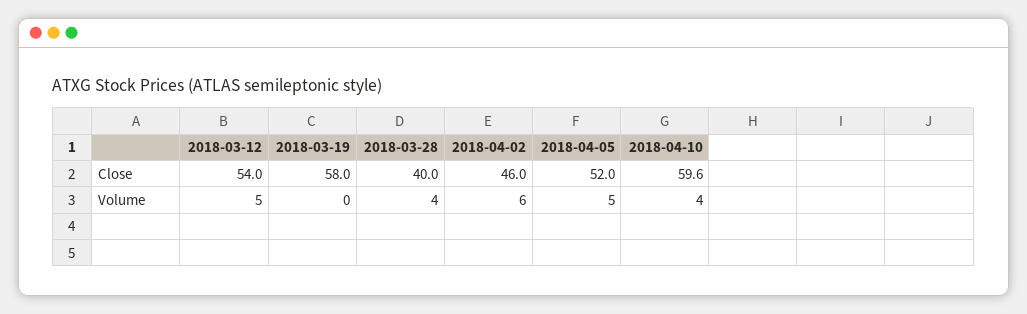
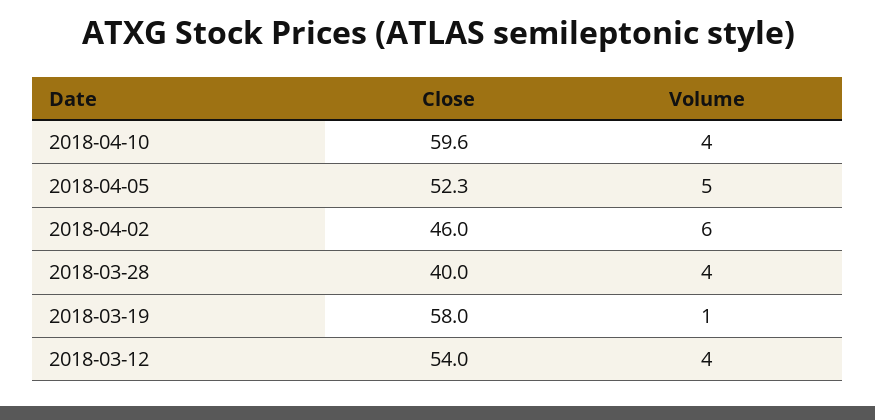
  {
    "2018-03-12": {
      "Close": 54,
-     "Volume": 5
+     "Volume": 4
    },
    "2018-03-19": {
      "Close": 58,
-     "Volume": 0
+     "Volume": 1
    },
    "2018-03-28": {
      "Close": 40,
      "Volume": 4
    },
    "2018-04-02": {
      "Close": 46,
      "Volume": 6
    },
    "2018-04-05": {
-     "Close": 52,
+     "Close": 52.3,
      "Volume": 5
    },
    "2018-04-10": {
      "Close": 59.6,
      "Volume": 4
    }
  }

